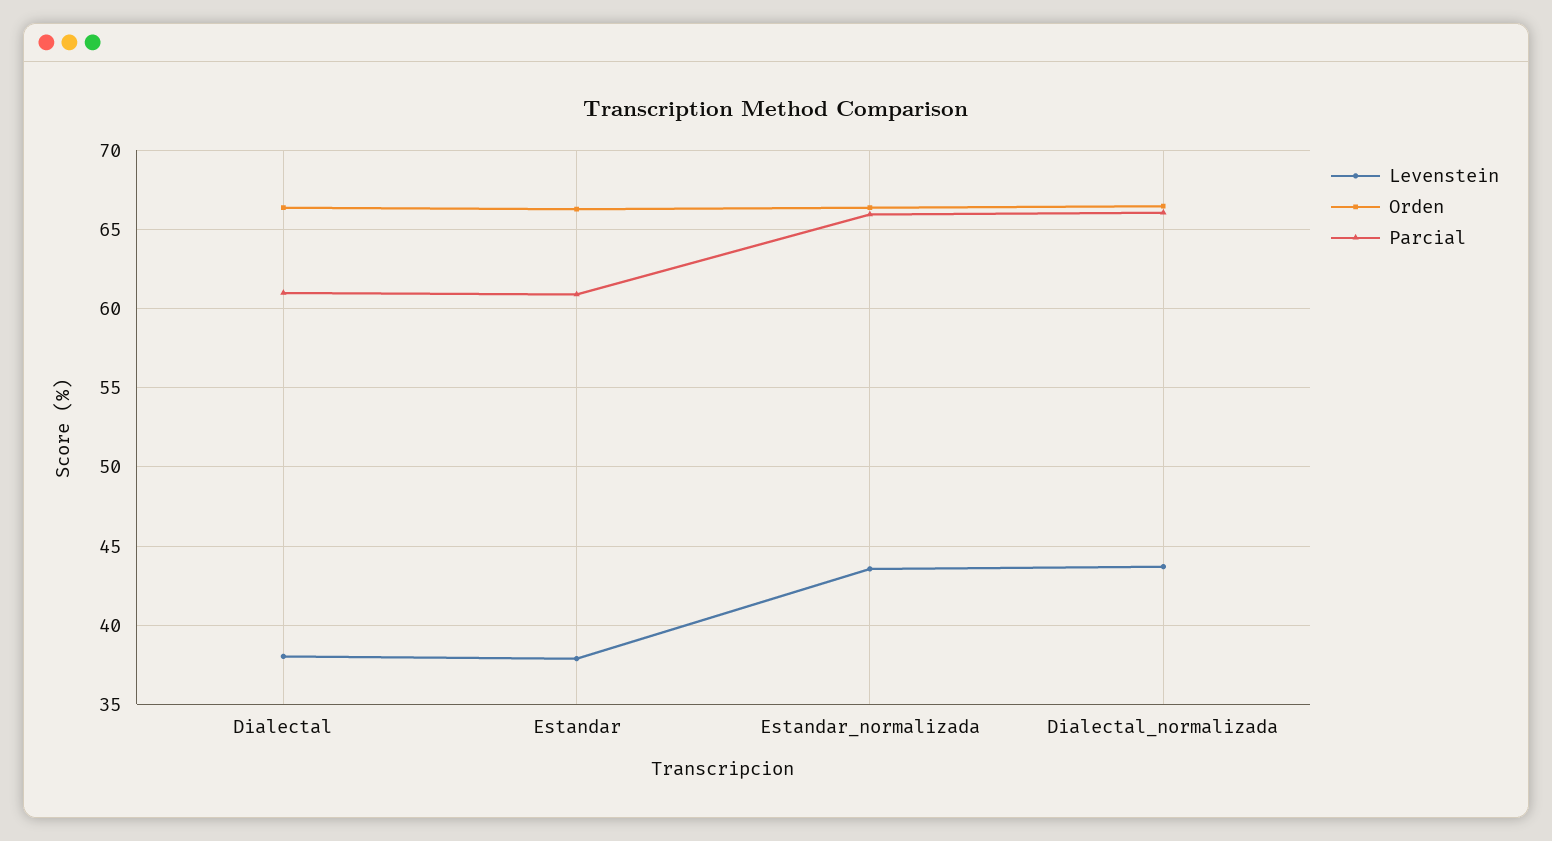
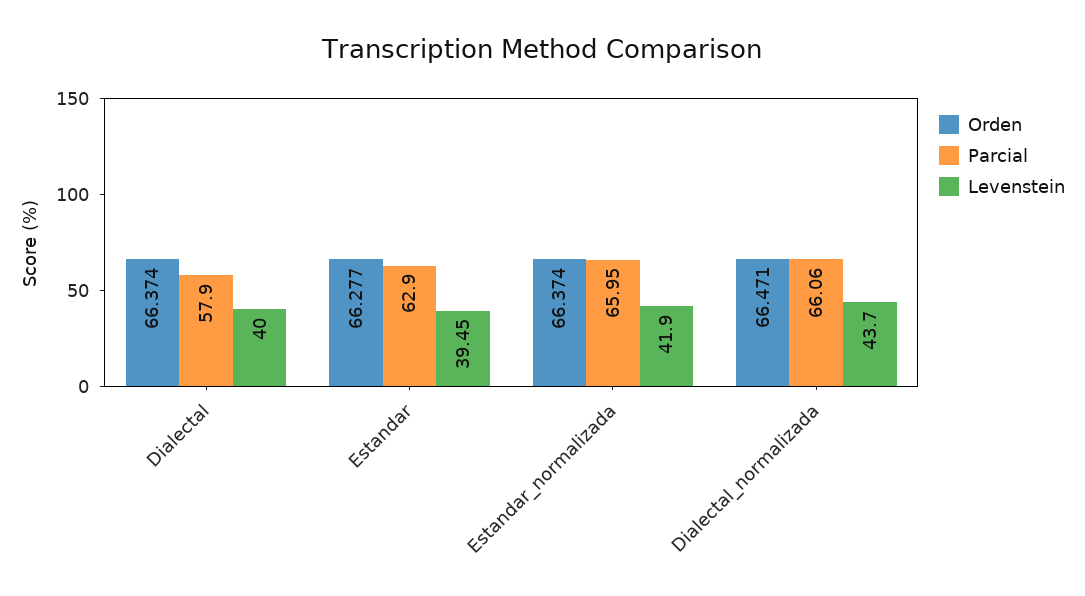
  {
    "Levenstein": {
-     "Dialectal": 38,
+     "Dialectal": 40,
-     "Estandar": 38,
+     "Estandar": 39.45,
-     "Estandar_normalizada": 43.5,
+     "Estandar_normalizada": 41.9,
      "Dialectal_normalizada": 43.7
    },
    "Orden": {
      "Dialectal": 66.374,
      "Estandar": 66.277,
      "Estandar_normalizada": 66.374,
      "Dialectal_normalizada": 66.471
    },
    "Parcial": {
-     "Dialectal": 61,
+     "Dialectal": 57.9,
-     "Estandar": 61,
+     "Estandar": 62.9,
      "Estandar_normalizada": 65.95,
      "Dialectal_normalizada": 66.06
    }
  }

